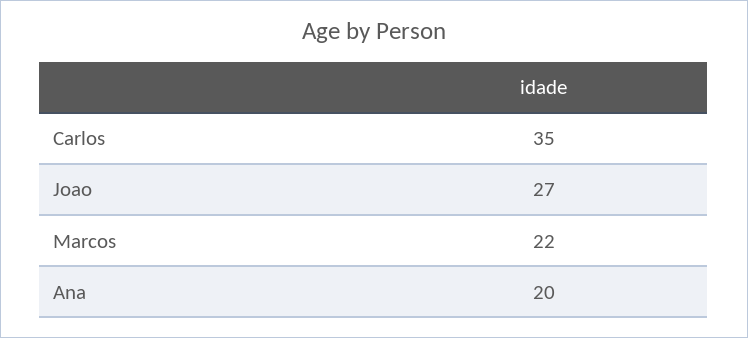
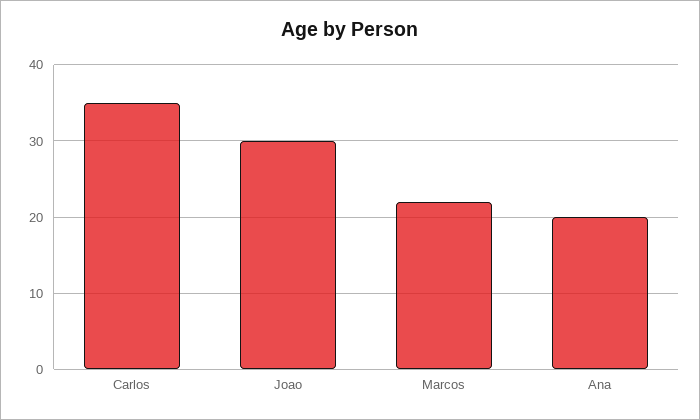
  {
    "Carlos": 35,
-   "Joao": 27,
+   "Joao": 30,
    "Marcos": 22,
    "Ana": 20
  }

